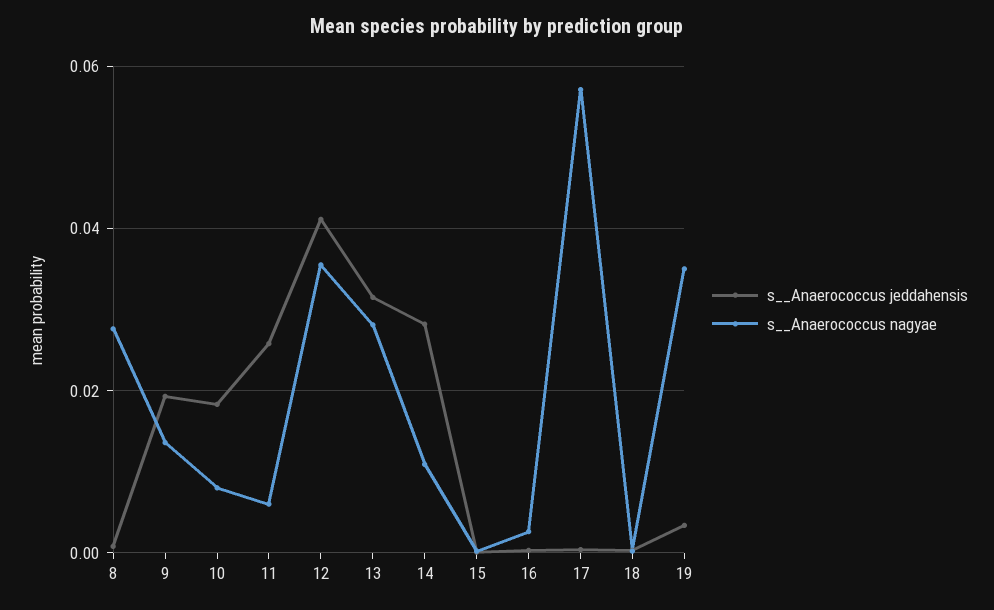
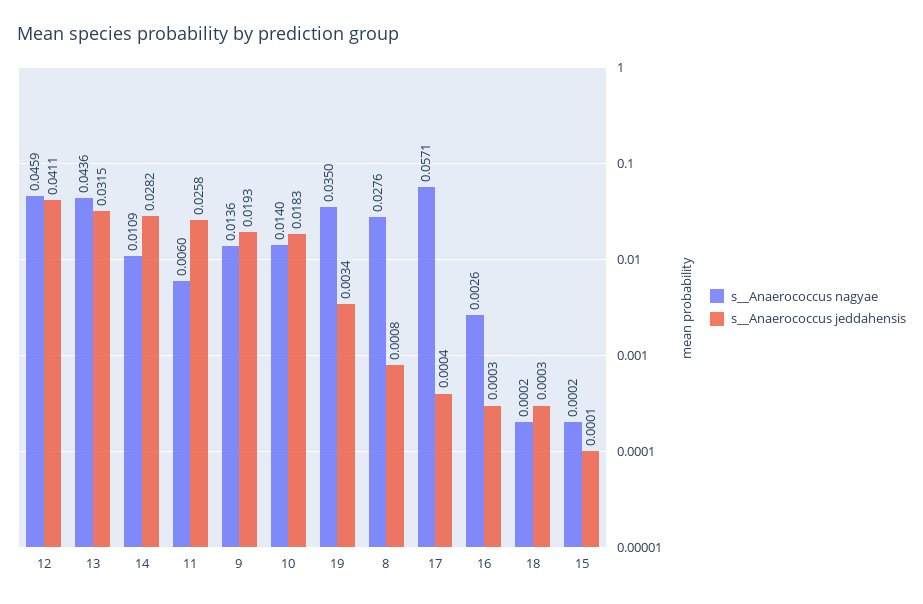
  {
    "s__Anaerococcus jeddahensis": {
      "8": 0.0008,
      "9": 0.0193,
      "10": 0.0183,
      "11": 0.0258,
      "12": 0.0411,
      "13": 0.0315,
      "14": 0.0282,
      "15": 0.0001,
      "16": 0.0003,
      "17": 0.0004,
      "18": 0.0003,
      "19": 0.0034
    },
    "s__Anaerococcus nagyae": {
      "8": 0.0276,
      "9": 0.0136,
-     "10": 0.008,
+     "10": 0.014,
      "11": 0.006,
-     "12": 0.036,
+     "12": 0.0459,
-     "13": 0.028,
+     "13": 0.0436,
      "14": 0.0109,
      "15": 0.0002,
      "16": 0.0026,
      "17": 0.0571,
      "18": 0.0002,
      "19": 0.035
    }
  }

